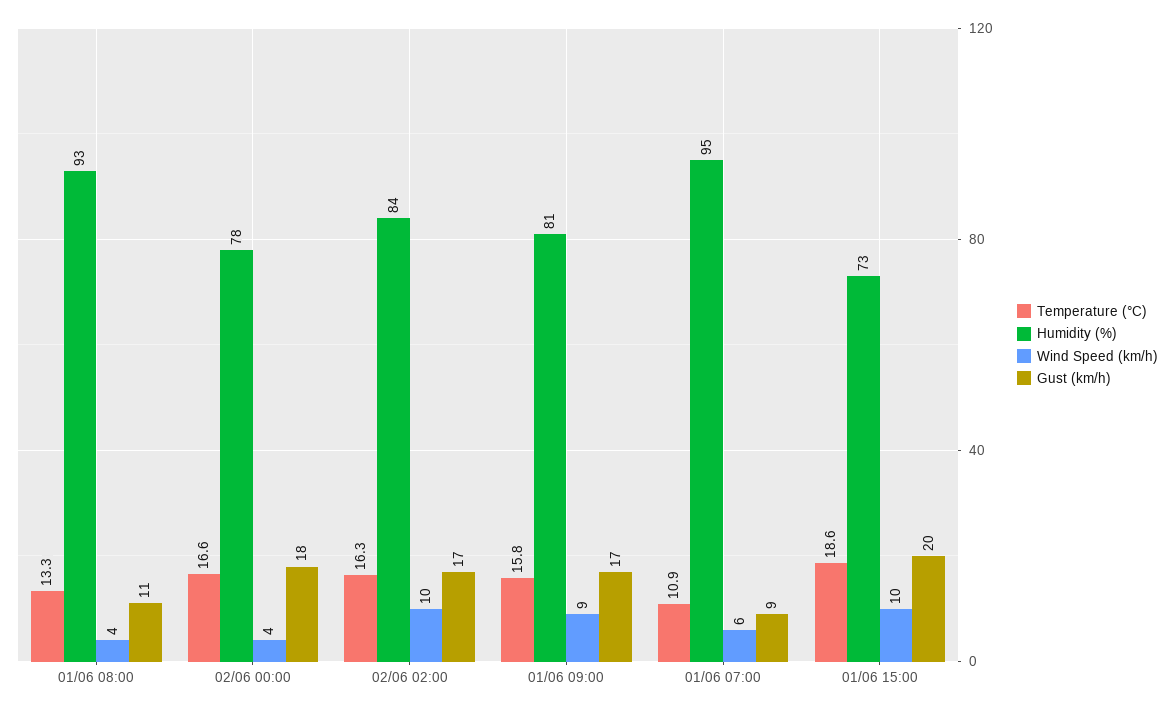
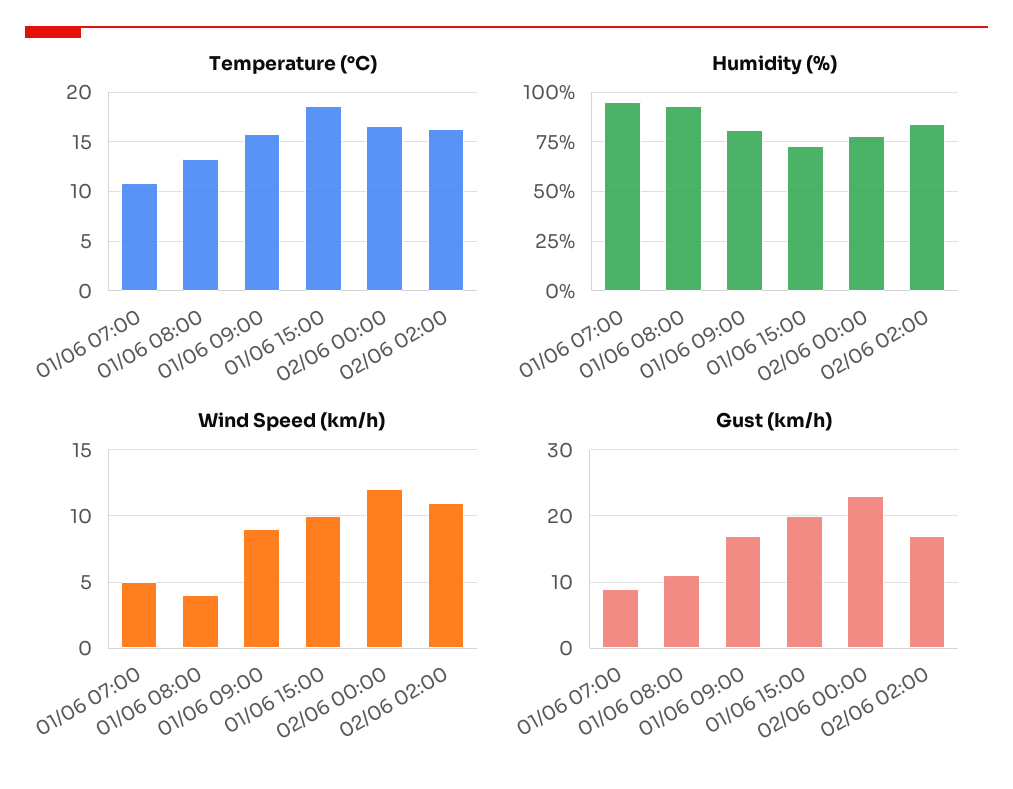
  {
    "Temperature (°C)": {
      "01/06 08:00": 13.3,
      "02/06 00:00": 16.6,
      "02/06 02:00": 16.3,
      "01/06 09:00": 15.8,
      "01/06 07:00": 10.9,
      "01/06 15:00": 18.6
    },
    "Humidity (%)": {
      "01/06 08:00": 93,
      "02/06 00:00": 78,
      "02/06 02:00": 84,
      "01/06 09:00": 81,
      "01/06 07:00": 95,
      "01/06 15:00": 73
    },
    "Wind Speed (km/h)": {
      "01/06 08:00": 4,
-     "02/06 00:00": 4,
+     "02/06 00:00": 12,
-     "02/06 02:00": 10,
+     "02/06 02:00": 11,
      "01/06 09:00": 9,
-     "01/06 07:00": 6,
+     "01/06 07:00": 5,
      "01/06 15:00": 10
    },
    "Gust (km/h)": {
      "01/06 08:00": 11,
-     "02/06 00:00": 18,
+     "02/06 00:00": 23,
      "02/06 02:00": 17,
      "01/06 09:00": 17,
      "01/06 07:00": 9,
      "01/06 15:00": 20
    }
  }

